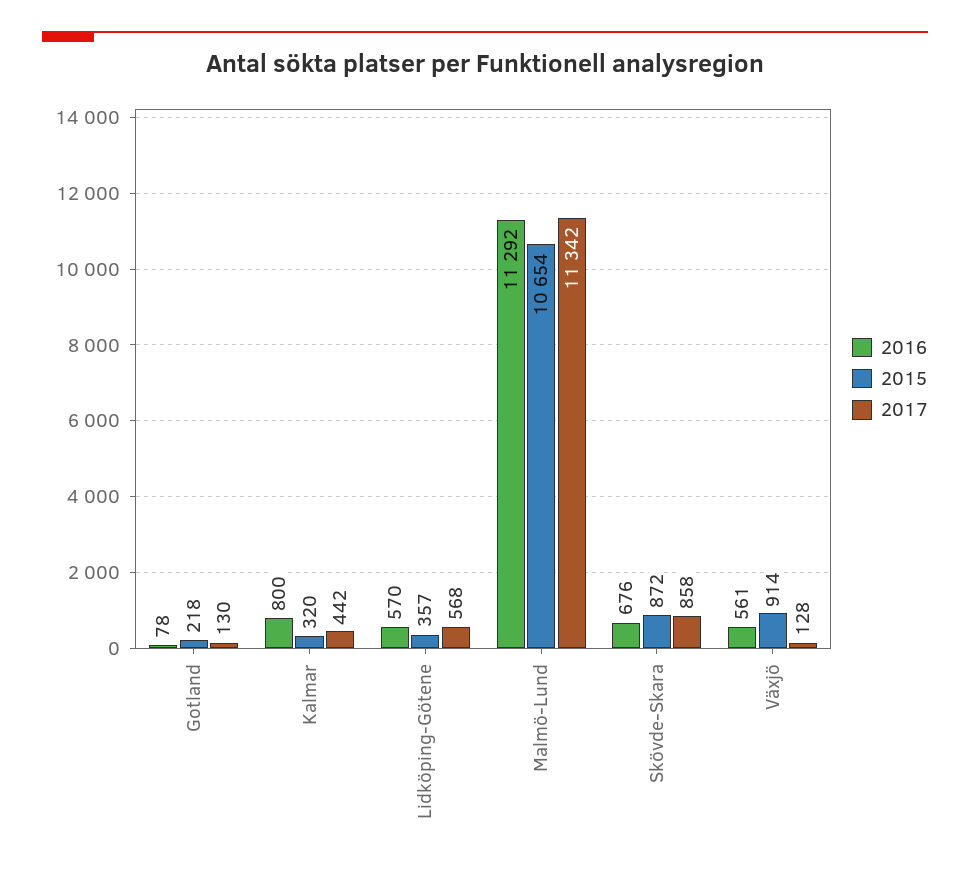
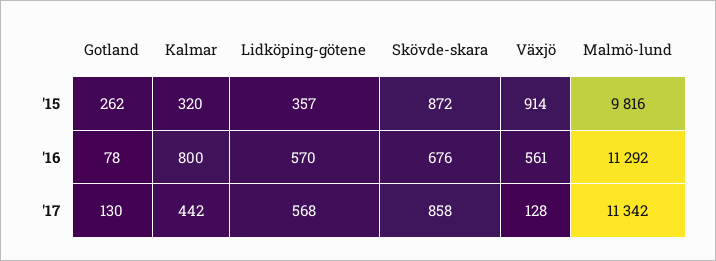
  {
    "2016": {
      "Gotland": 78,
      "Kalmar": 800,
      "Lidköping-Götene": 570,
      "Malmö-Lund": 11292,
      "Skövde-Skara": 676,
      "Växjö": 561
    },
    "2015": {
-     "Gotland": 218,
+     "Gotland": 262,
      "Kalmar": 320,
      "Lidköping-Götene": 357,
-     "Malmö-Lund": 10654,
+     "Malmö-Lund": 9816,
      "Skövde-Skara": 872,
      "Växjö": 914
    },
    "2017": {
      "Gotland": 130,
      "Kalmar": 442,
      "Lidköping-Götene": 568,
      "Malmö-Lund": 11342,
      "Skövde-Skara": 858,
      "Växjö": 128
    }
  }

